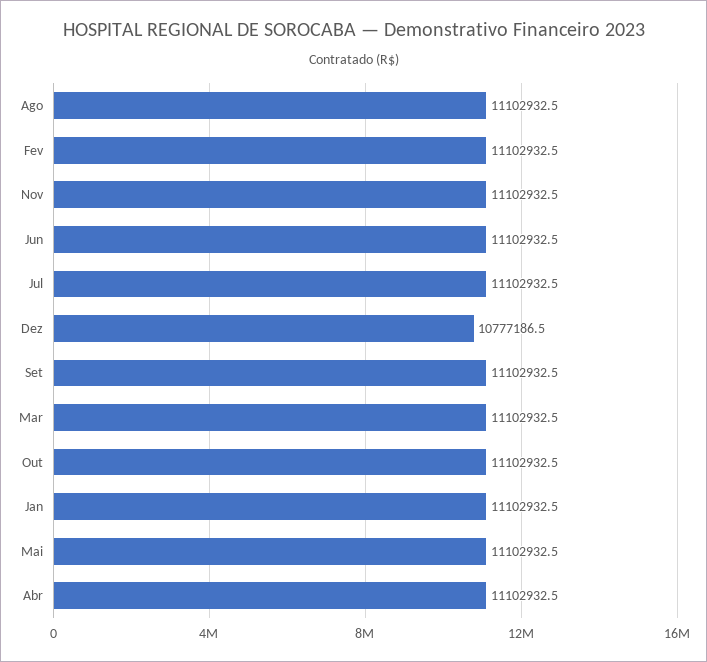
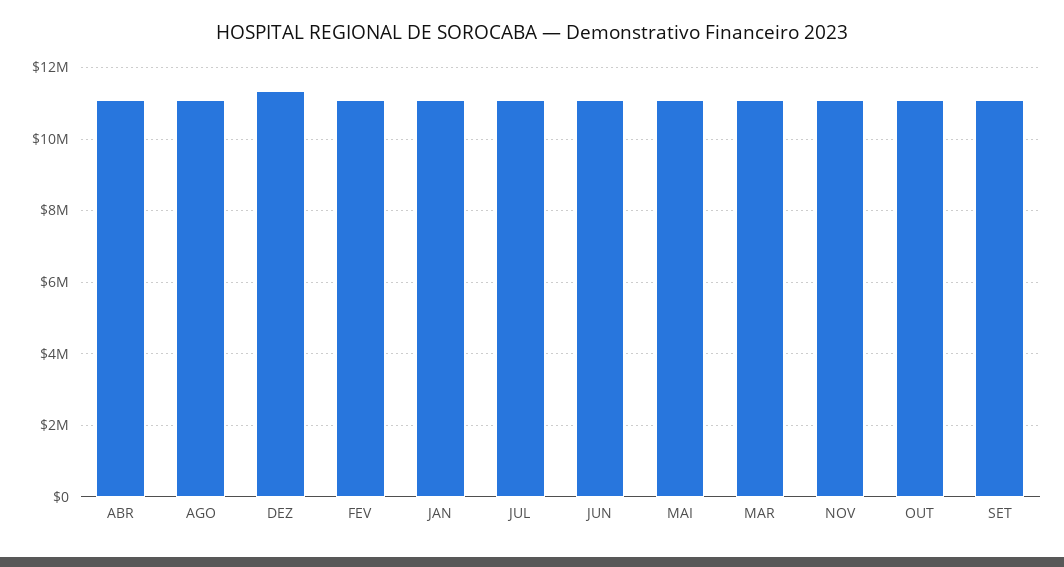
  {
    "Ago": 11102932.5,
    "Fev": 11102932.5,
    "Nov": 11102932.5,
    "Jun": 11102932.5,
    "Jul": 11102932.5,
-   "Dez": 10777186.5,
+   "Dez": 11400000,
    "Set": 11102932.5,
    "Mar": 11102932.5,
    "Out": 11102932.5,
    "Jan": 11102932.5,
    "Mai": 11102932.5,
    "Abr": 11102932.5
  }

